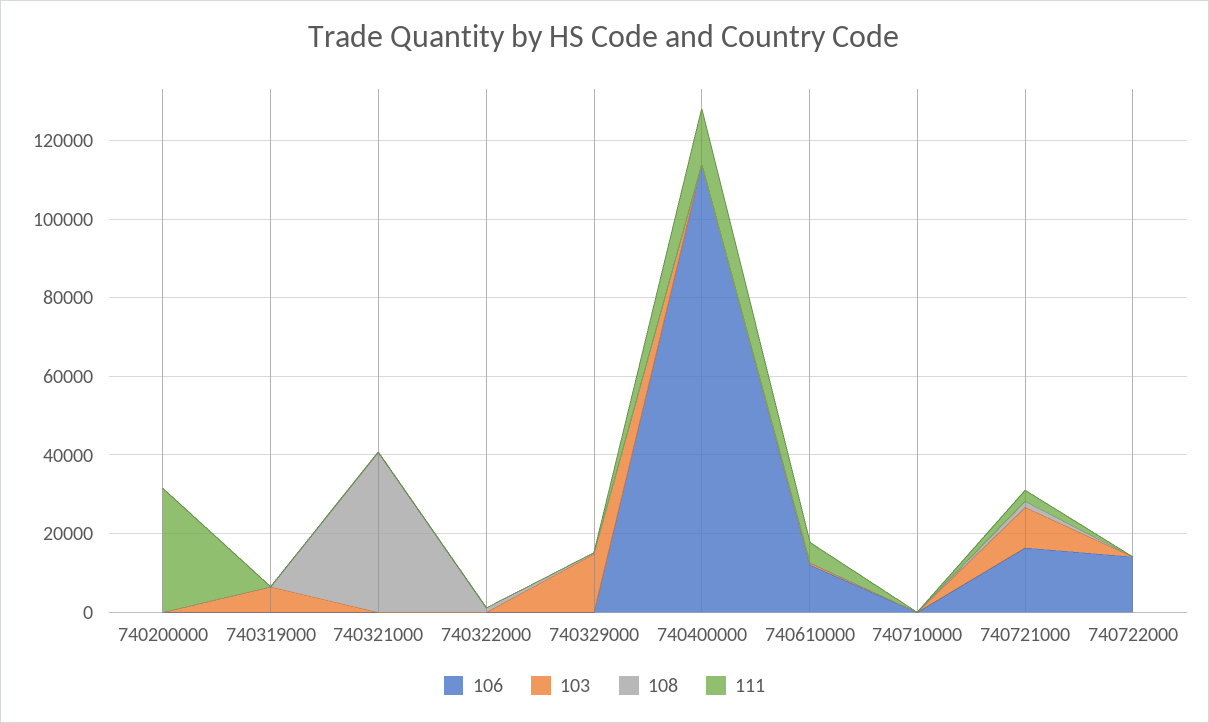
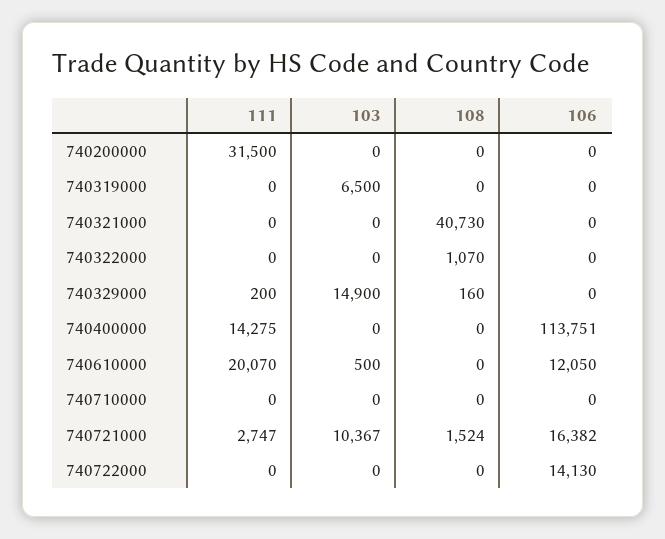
  {
    "106": {
      "740200000": 0,
      "740319000": 0,
      "740321000": 0,
      "740322000": 0,
      "740329000": 0,
      "740400000": 113751,
      "740610000": 12050,
      "740710000": 0,
      "740721000": 16382,
      "740722000": 14130
    },
    "103": {
      "740200000": 0,
      "740319000": 6500,
      "740321000": 0,
      "740322000": 0,
      "740329000": 14900,
      "740400000": 0,
      "740610000": 500,
      "740710000": 0,
      "740721000": 10367,
      "740722000": 0
    },
    "108": {
      "740200000": 0,
      "740319000": 0,
      "740321000": 40730,
      "740322000": 1070,
      "740329000": 160,
      "740400000": 0,
      "740610000": 0,
      "740710000": 0,
      "740721000": 1524,
      "740722000": 0
    },
    "111": {
      "740200000": 31500,
      "740319000": 0,
      "740321000": 0,
      "740322000": 0,
      "740329000": 200,
      "740400000": 14275,
-     "740610000": 5000,
+     "740610000": 20070,
      "740710000": 0,
      "740721000": 2747,
      "740722000": 0
    }
  }

